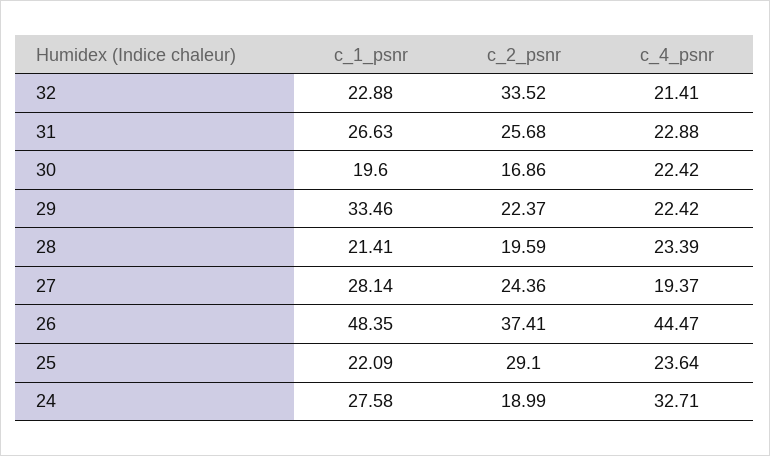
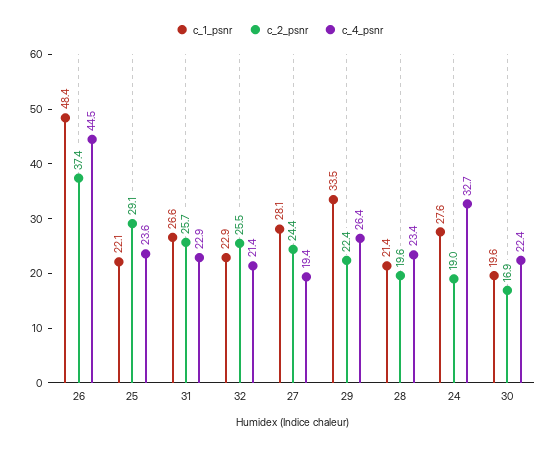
  {
    "c_1_psnr": {
      "32": 22.88,
      "31": 26.63,
      "30": 19.6,
      "29": 33.46,
      "28": 21.41,
      "27": 28.14,
      "26": 48.35,
      "25": 22.09,
      "24": 27.58
    },
    "c_2_psnr": {
-     "32": 33.52,
+     "32": 25.5,
      "31": 25.68,
      "30": 16.86,
      "29": 22.37,
      "28": 19.59,
      "27": 24.36,
      "26": 37.41,
      "25": 29.1,
      "24": 18.99
    },
    "c_4_psnr": {
      "32": 21.41,
      "31": 22.88,
      "30": 22.42,
-     "29": 22.42,
+     "29": 26.4,
      "28": 23.39,
      "27": 19.37,
      "26": 44.47,
      "25": 23.64,
      "24": 32.71
    }
  }

